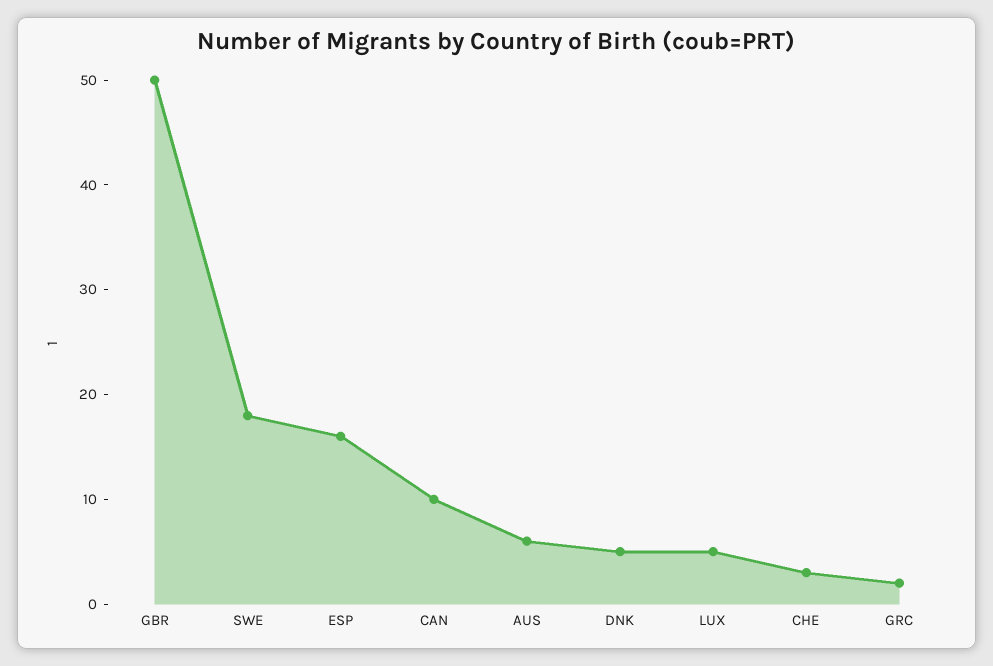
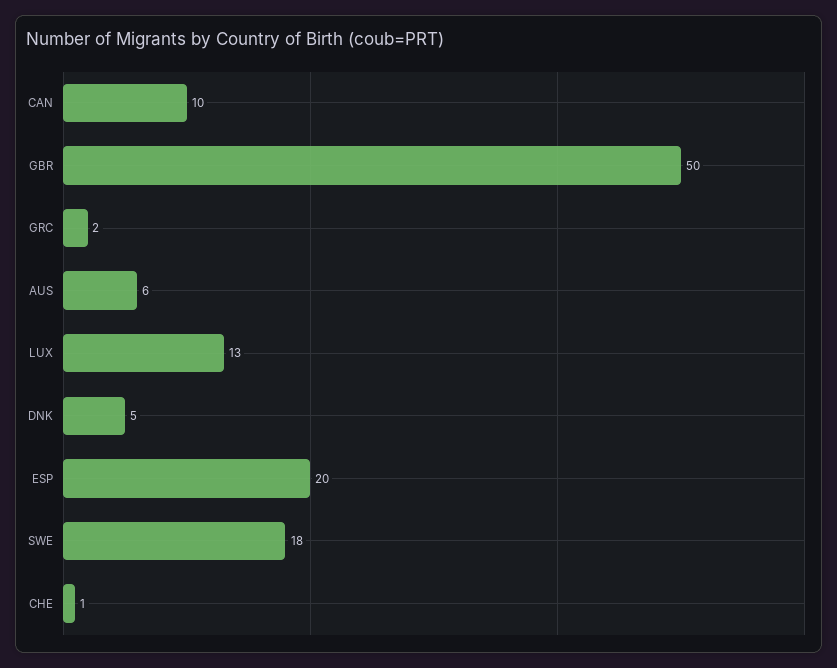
  {
    "GBR": 50,
    "SWE": 18,
-   "ESP": 16,
+   "ESP": 20,
    "CAN": 10,
    "AUS": 6,
    "DNK": 5,
-   "LUX": 5,
+   "LUX": 13,
-   "CHE": 3,
+   "CHE": 1,
    "GRC": 2
  }

